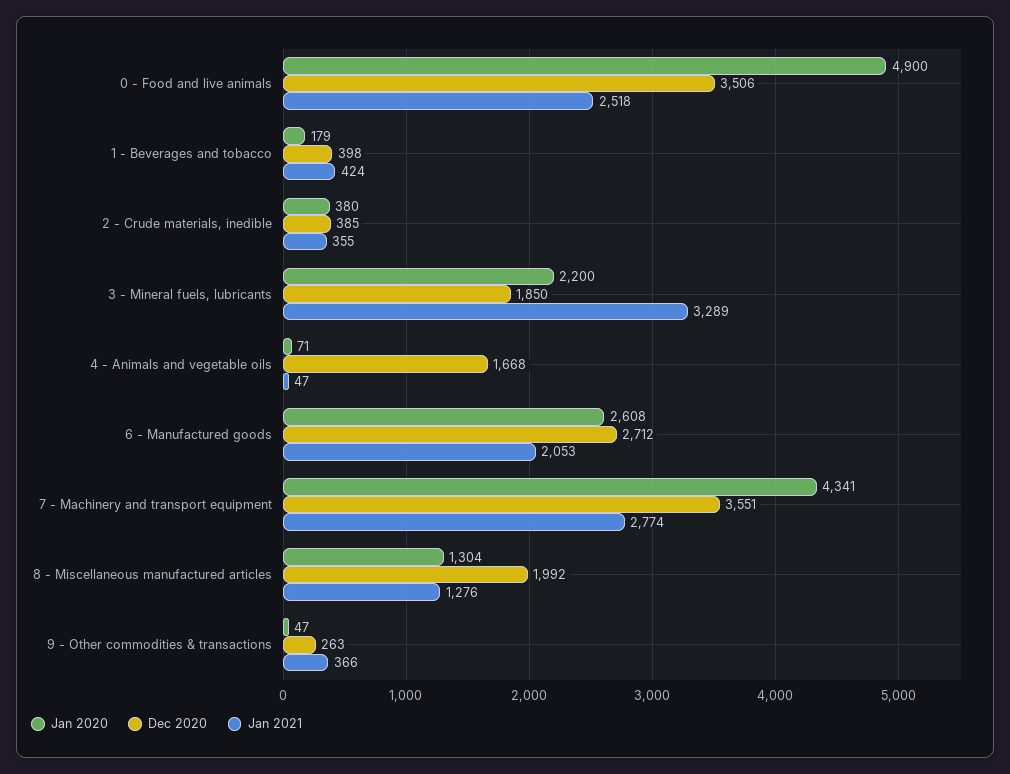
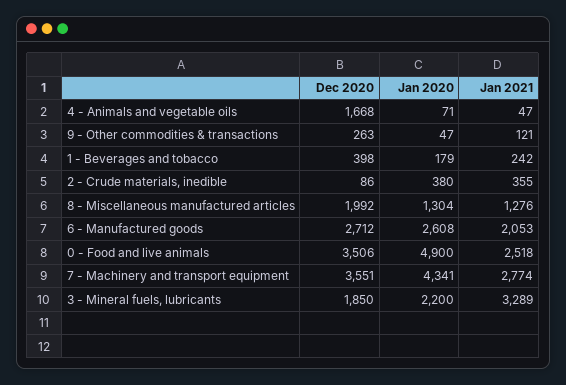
  {
    "Jan 2020": {
      "0 - Food and live animals": 4900,
      "1 - Beverages and tobacco": 179,
      "2 - Crude materials, inedible": 380,
      "3 - Mineral fuels, lubricants": 2200,
      "4 - Animals and vegetable oils": 71,
      "6 - Manufactured goods": 2608,
      "7 - Machinery and transport equipment": 4341,
      "8 - Miscellaneous manufactured articles": 1304,
      "9 - Other commodities & transactions": 47
    },
    "Dec 2020": {
      "0 - Food and live animals": 3506,
      "1 - Beverages and tobacco": 398,
-     "2 - Crude materials, inedible": 385,
+     "2 - Crude materials, inedible": 86,
      "3 - Mineral fuels, lubricants": 1850,
      "4 - Animals and vegetable oils": 1668,
      "6 - Manufactured goods": 2712,
      "7 - Machinery and transport equipment": 3551,
      "8 - Miscellaneous manufactured articles": 1992,
      "9 - Other commodities & transactions": 263
    },
    "Jan 2021": {
      "0 - Food and live animals": 2518,
-     "1 - Beverages and tobacco": 424,
+     "1 - Beverages and tobacco": 242,
      "2 - Crude materials, inedible": 355,
      "3 - Mineral fuels, lubricants": 3289,
      "4 - Animals and vegetable oils": 47,
      "6 - Manufactured goods": 2053,
      "7 - Machinery and transport equipment": 2774,
      "8 - Miscellaneous manufactured articles": 1276,
-     "9 - Other commodities & transactions": 366
+     "9 - Other commodities & transactions": 121
    }
  }

